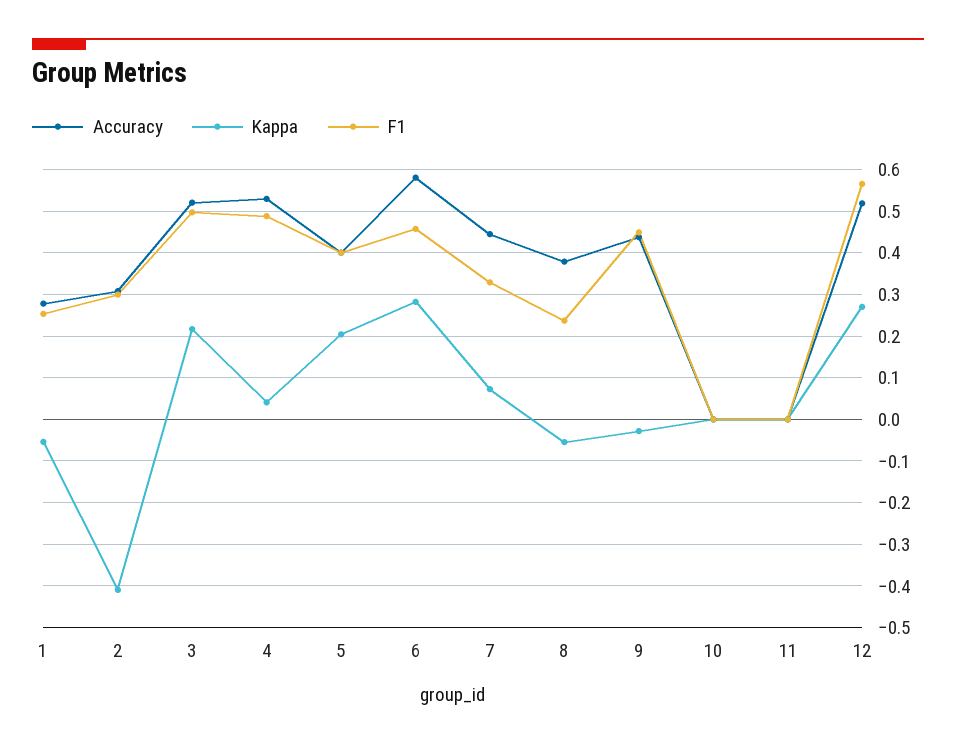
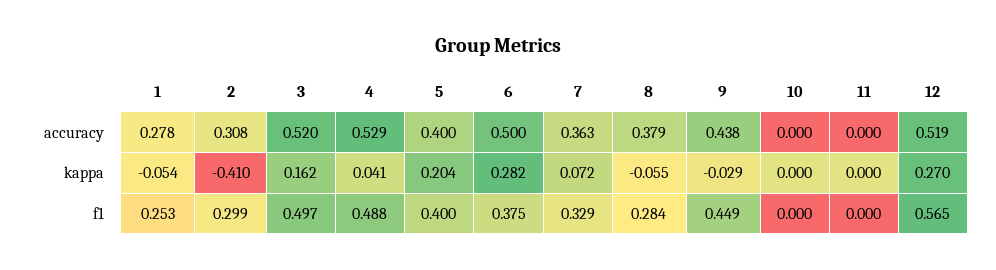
  {
    "Accuracy": {
      "1": 0.278,
      "2": 0.308,
      "3": 0.52,
      "4": 0.529,
      "5": 0.4,
-     "6": 0.58,
+     "6": 0.5,
-     "7": 0.44,
+     "7": 0.363,
      "8": 0.379,
      "9": 0.438,
      "10": 0,
      "11": 0,
      "12": 0.519
    },
    "Kappa": {
      "1": -0.054,
      "2": -0.41,
-     "3": 0.22,
+     "3": 0.162,
      "4": 0.041,
      "5": 0.204,
      "6": 0.282,
      "7": 0.072,
      "8": -0.055,
      "9": -0.029,
      "10": 0,
      "11": 0,
      "12": 0.27
    },
    "F1": {
      "1": 0.253,
      "2": 0.299,
      "3": 0.497,
      "4": 0.488,
      "5": 0.4,
-     "6": 0.46,
+     "6": 0.375,
      "7": 0.329,
-     "8": 0.24,
+     "8": 0.284,
      "9": 0.449,
      "10": 0,
      "11": 0,
      "12": 0.565
    }
  }

